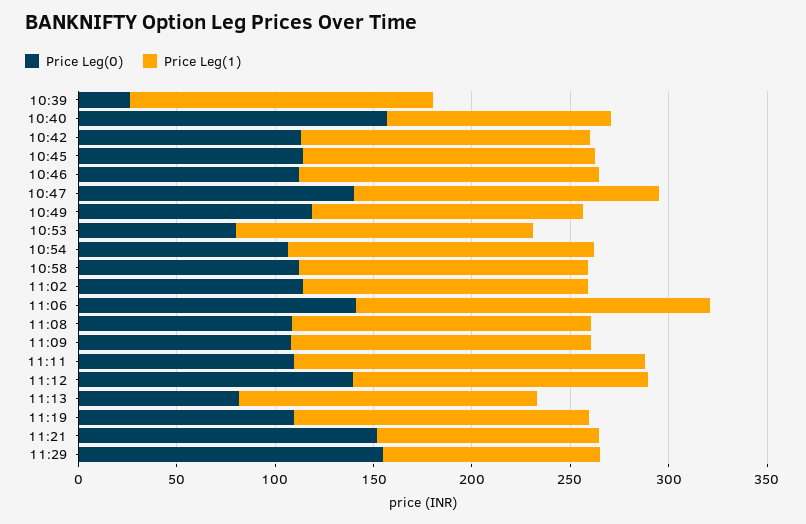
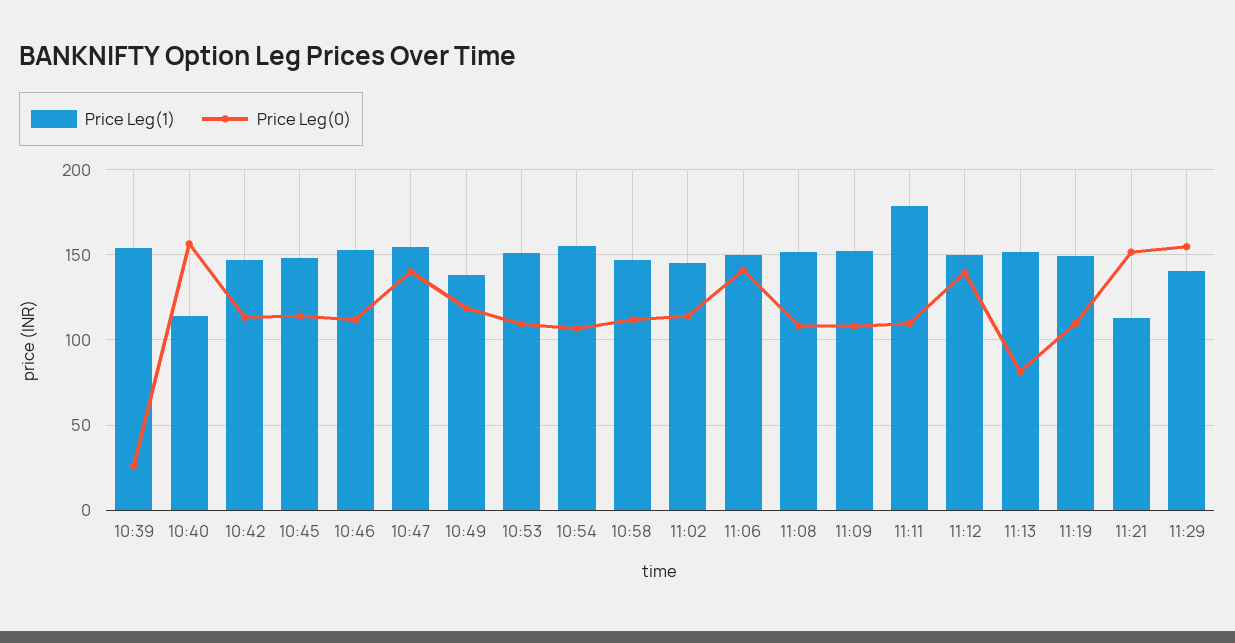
  {
    "Price Leg(0)": {
      "10:39": 25,
      "10:40": 155,
      "10:42": 115,
      "10:45": 115,
      "10:46": 110,
      "10:47": 140,
      "10:49": 120,
-     "10:53": 80,
+     "10:53": 110,
      "10:54": 105,
      "10:58": 110,
      "11:02": 115,
      "11:06": 140,
      "11:08": 110,
      "11:09": 110,
      "11:11": 110,
      "11:12": 140,
      "11:13": 80,
      "11:19": 110,
      "11:21": 150,
      "11:29": 155
    },
    "Price Leg(1)": {
      "10:39": 155,
      "10:40": 115,
      "10:42": 145,
      "10:45": 150,
      "10:46": 155,
      "10:47": 155,
      "10:49": 140,
      "10:53": 150,
      "10:54": 155,
      "10:58": 145,
      "11:02": 145,
-     "11:06": 180,
+     "11:06": 150,
      "11:08": 150,
      "11:09": 155,
      "11:11": 180,
      "11:12": 150,
      "11:13": 150,
      "11:19": 150,
      "11:21": 115,
-     "11:29": 110
+     "11:29": 140
    }
  }

